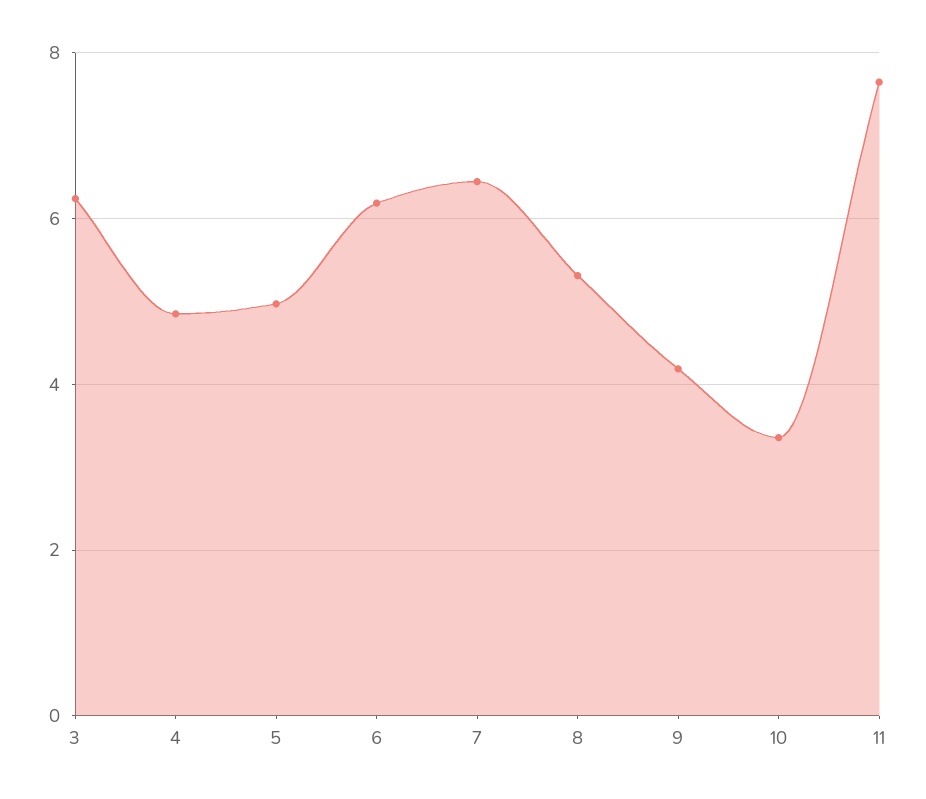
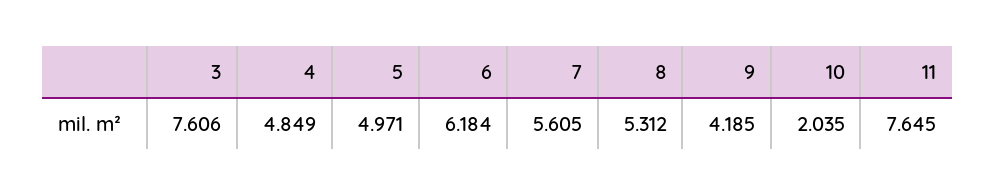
  {
-   "3": 6.2,
+   "3": 7.606,
    "4": 4.849,
    "5": 4.971,
    "6": 6.184,
-   "7": 6.4,
+   "7": 5.605,
    "8": 5.312,
    "9": 4.185,
-   "10": 3.4,
+   "10": 2.035,
    "11": 7.645
  }

